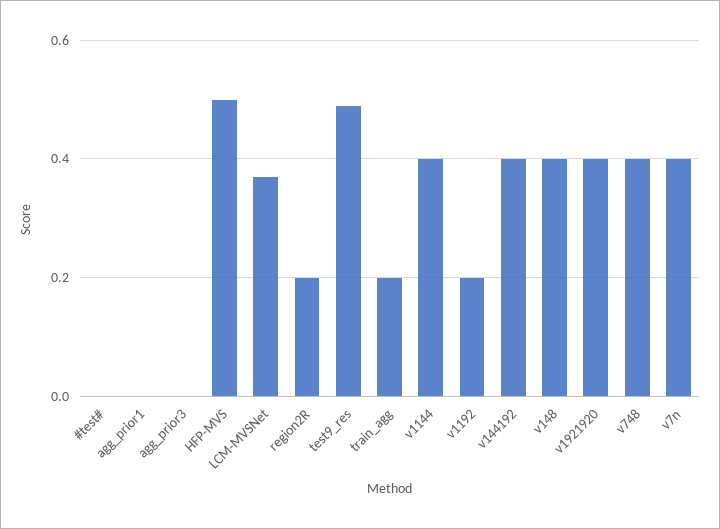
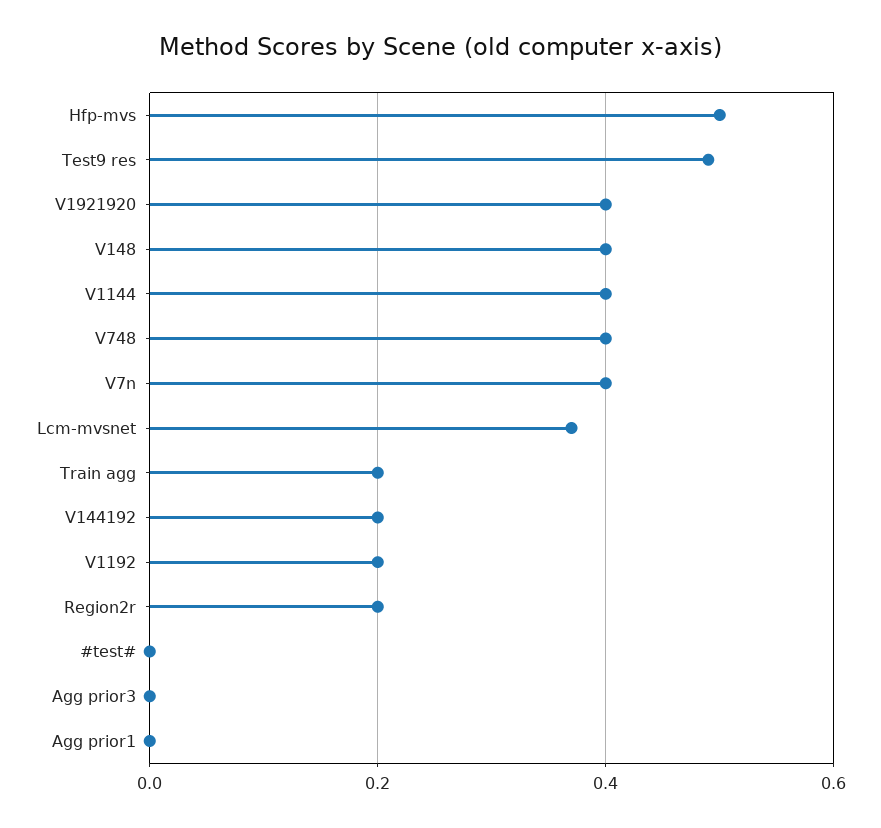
  {
    "#test#": 0,
    "agg_prior1": 0,
    "agg_prior3": 0,
    "HFP-MVS": 0.5,
    "LCM-MVSNet": 0.35,
    "region2R": 0.2,
    "test9_res": 0.5,
    "train_agg": 0.2,
    "v1144": 0.4,
    "v1192": 0.2,
-   "v144192": 0.4,
+   "v144192": 0.2,
    "v148": 0.4,
    "v1921920": 0.4,
    "v748": 0.4,
    "v7n": 0.4
  }

